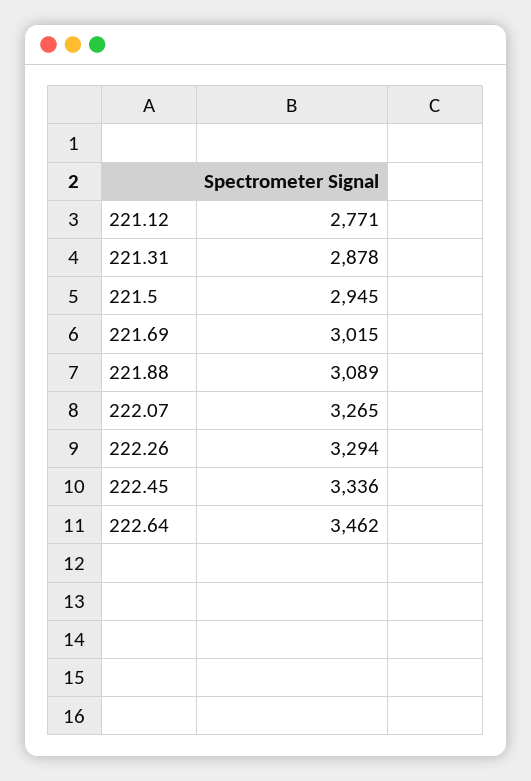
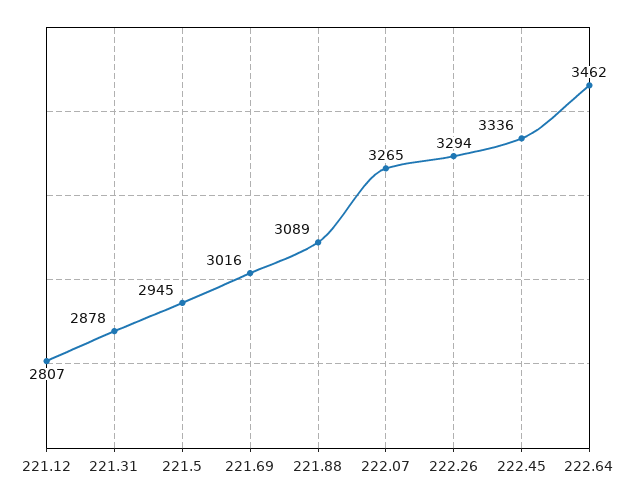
  {
-   "221.12": 2771,
+   "221.12": 2807,
    "221.31": 2878,
    "221.5": 2945,
-   "221.69": 3015,
+   "221.69": 3016,
    "221.88": 3089,
    "222.07": 3265,
    "222.26": 3294,
    "222.45": 3336,
    "222.64": 3462
  }

